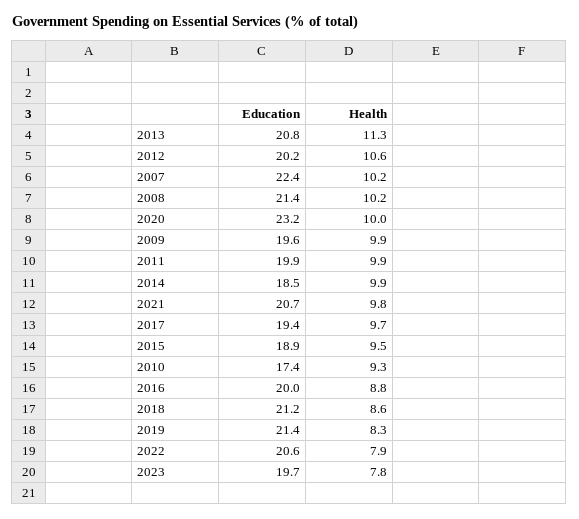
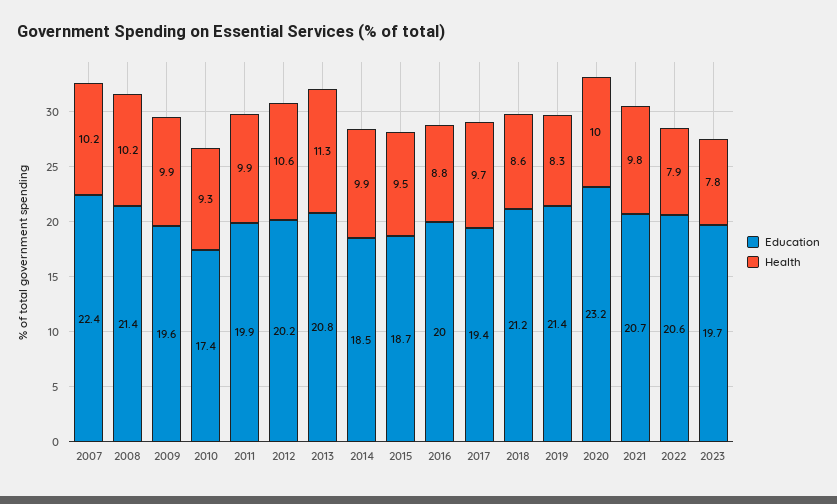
  {
    "Education": {
      "2013": 20.8,
      "2012": 20.2,
      "2007": 22.4,
      "2008": 21.4,
      "2020": 23.2,
      "2009": 19.6,
      "2011": 19.9,
      "2014": 18.5,
      "2021": 20.7,
      "2017": 19.4,
-     "2015": 18.9,
+     "2015": 18.7,
      "2010": 17.4,
      "2016": 20,
      "2018": 21.2,
      "2019": 21.4,
      "2022": 20.6,
      "2023": 19.7
    },
    "Health": {
      "2013": 11.3,
      "2012": 10.6,
      "2007": 10.2,
      "2008": 10.2,
      "2020": 10,
      "2009": 9.9,
      "2011": 9.9,
      "2014": 9.9,
      "2021": 9.8,
      "2017": 9.7,
      "2015": 9.5,
      "2010": 9.3,
      "2016": 8.8,
      "2018": 8.6,
      "2019": 8.3,
      "2022": 7.9,
      "2023": 7.8
    }
  }

